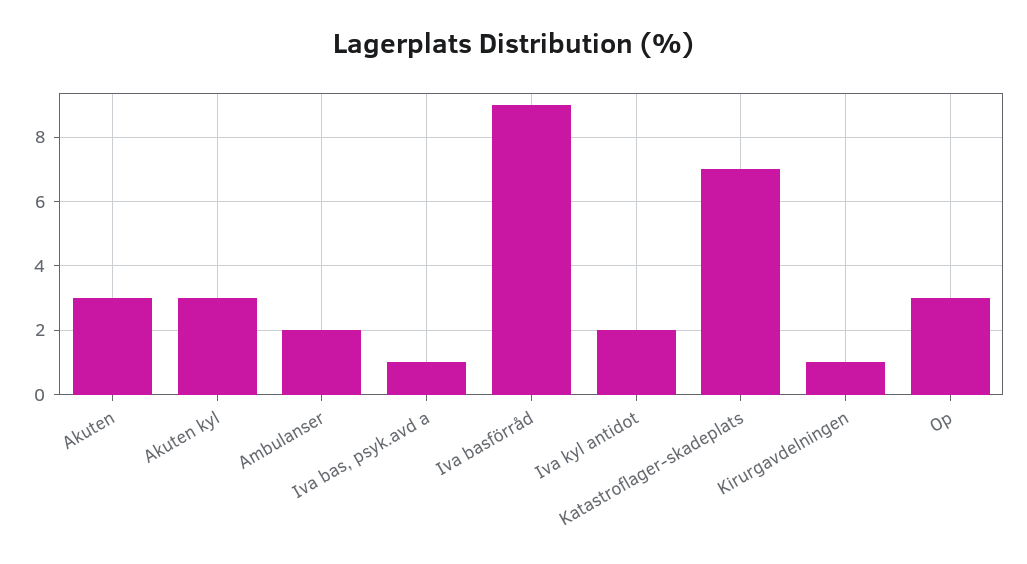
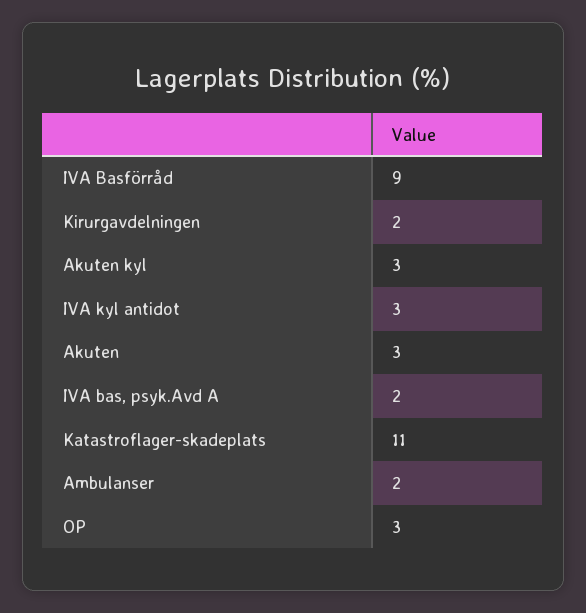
  {
    "Akuten": 3,
    "Akuten kyl": 3,
    "Ambulanser": 2,
-   "Iva bas, psyk.avd a": 1,
+   "Iva bas, psyk.avd a": 2,
    "Iva basförråd": 9,
-   "Iva kyl antidot": 2,
+   "Iva kyl antidot": 3,
-   "Katastroflager-skadeplats": 7,
+   "Katastroflager-skadeplats": 11,
-   "Kirurgavdelningen": 1,
+   "Kirurgavdelningen": 2,
    "Op": 3
  }

